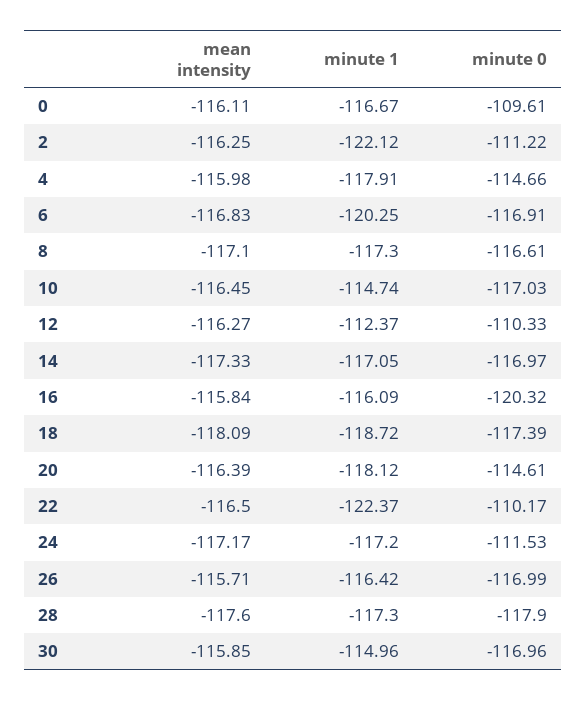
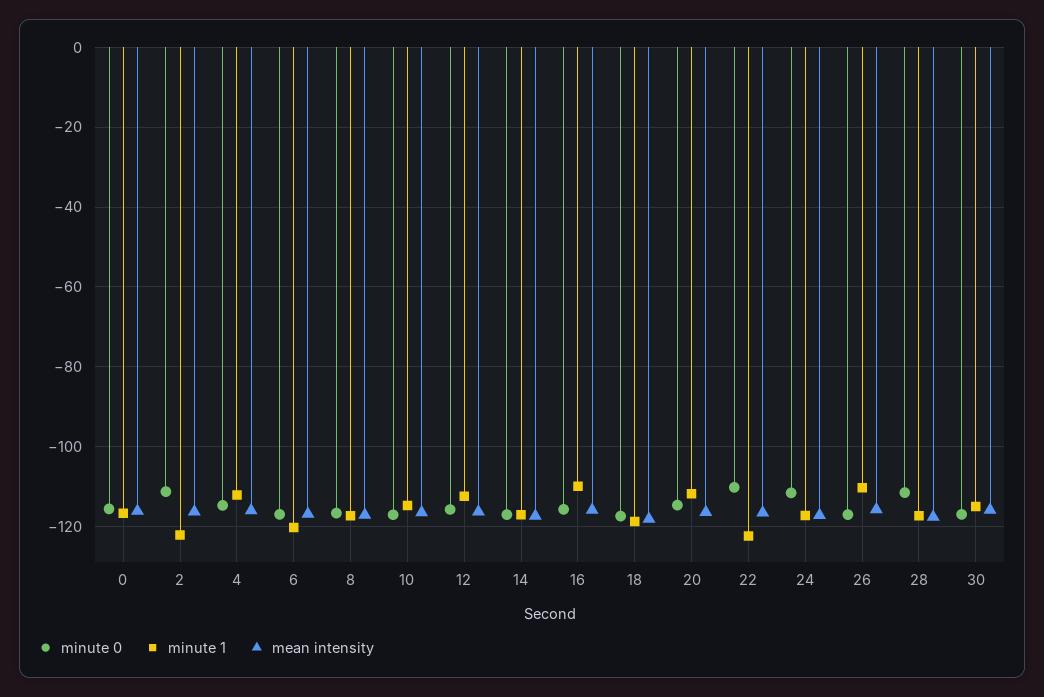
  {
    "mean intensity": {
      "0": -116.11,
      "2": -116.25,
      "4": -115.98,
      "6": -116.83,
      "8": -117.1,
      "10": -116.45,
      "12": -116.27,
      "14": -117.33,
      "16": -115.84,
      "18": -118.09,
      "20": -116.39,
      "22": -116.5,
      "24": -117.17,
      "26": -115.71,
      "28": -117.6,
      "30": -115.85
    },
    "minute 1": {
      "0": -116.67,
      "2": -122.12,
-     "4": -117.91,
+     "4": -112,
      "6": -120.25,
      "8": -117.3,
      "10": -114.74,
      "12": -112.37,
      "14": -117.05,
-     "16": -116.09,
+     "16": -110,
      "18": -118.72,
-     "20": -118.12,
+     "20": -112,
      "22": -122.37,
      "24": -117.2,
-     "26": -116.42,
+     "26": -110,
      "28": -117.3,
      "30": -114.96
    },
    "minute 0": {
-     "0": -109.61,
+     "0": -116,
      "2": -111.22,
      "4": -114.66,
      "6": -116.91,
      "8": -116.61,
      "10": -117.03,
-     "12": -110.33,
+     "12": -116,
      "14": -116.97,
-     "16": -120.32,
+     "16": -116,
      "18": -117.39,
      "20": -114.61,
      "22": -110.17,
      "24": -111.53,
      "26": -116.99,
-     "28": -117.9,
+     "28": -112,
      "30": -116.96
    }
  }

